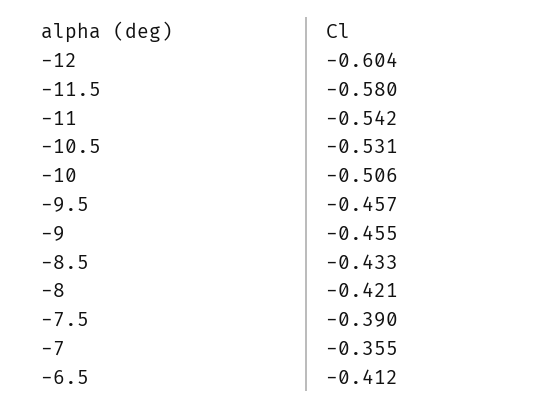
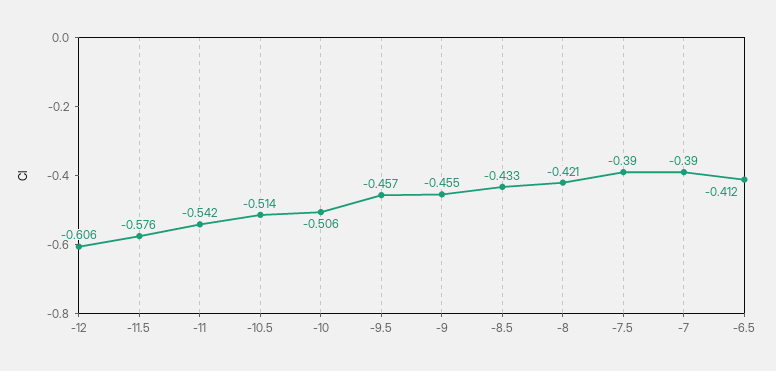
  {
-   "-12": -0.604,
+   "-12": -0.606,
-   "-11.5": -0.58,
+   "-11.5": -0.576,
    "-11": -0.542,
-   "-10.5": -0.531,
+   "-10.5": -0.514,
    "-10": -0.506,
    "-9.5": -0.457,
    "-9": -0.455,
    "-8.5": -0.433,
    "-8": -0.421,
    "-7.5": -0.39,
-   "-7": -0.355,
+   "-7": -0.39,
    "-6.5": -0.412
  }

